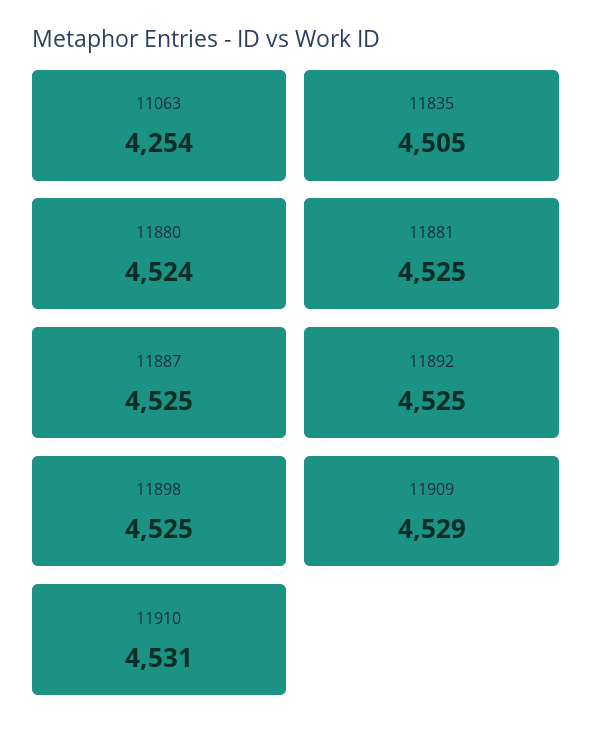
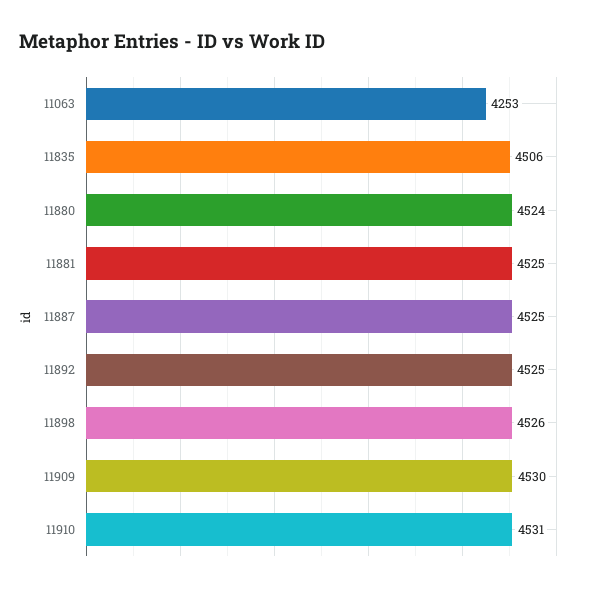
  {
-   "11063": 4254,
+   "11063": 4253,
-   "11835": 4505,
+   "11835": 4506,
    "11880": 4524,
    "11881": 4525,
    "11887": 4525,
    "11892": 4525,
-   "11898": 4525,
+   "11898": 4526,
-   "11909": 4529,
+   "11909": 4530,
    "11910": 4531
  }

